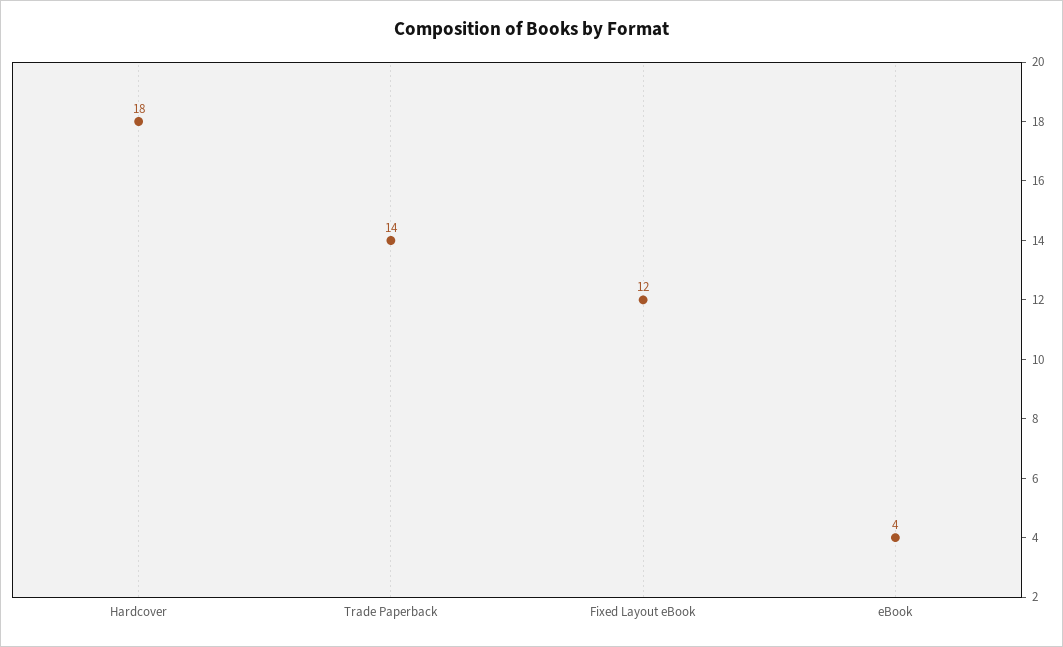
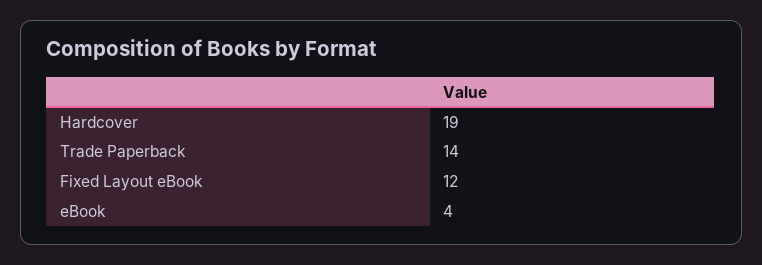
  {
-   "Hardcover": 18,
+   "Hardcover": 19,
    "Trade Paperback": 14,
    "Fixed Layout eBook": 12,
    "eBook": 4
  }

